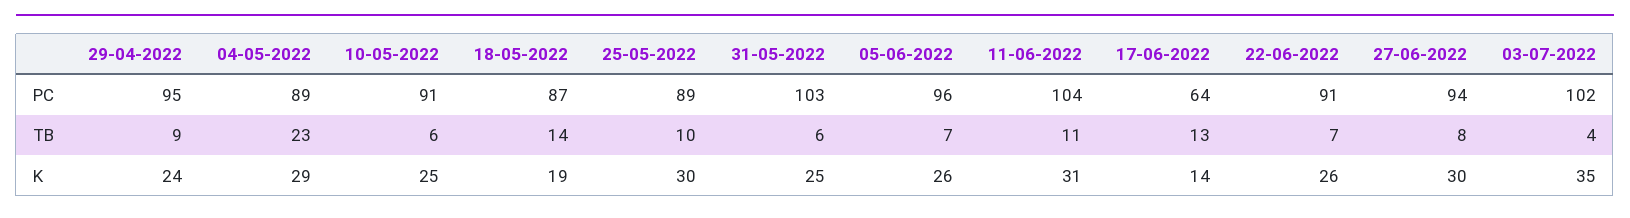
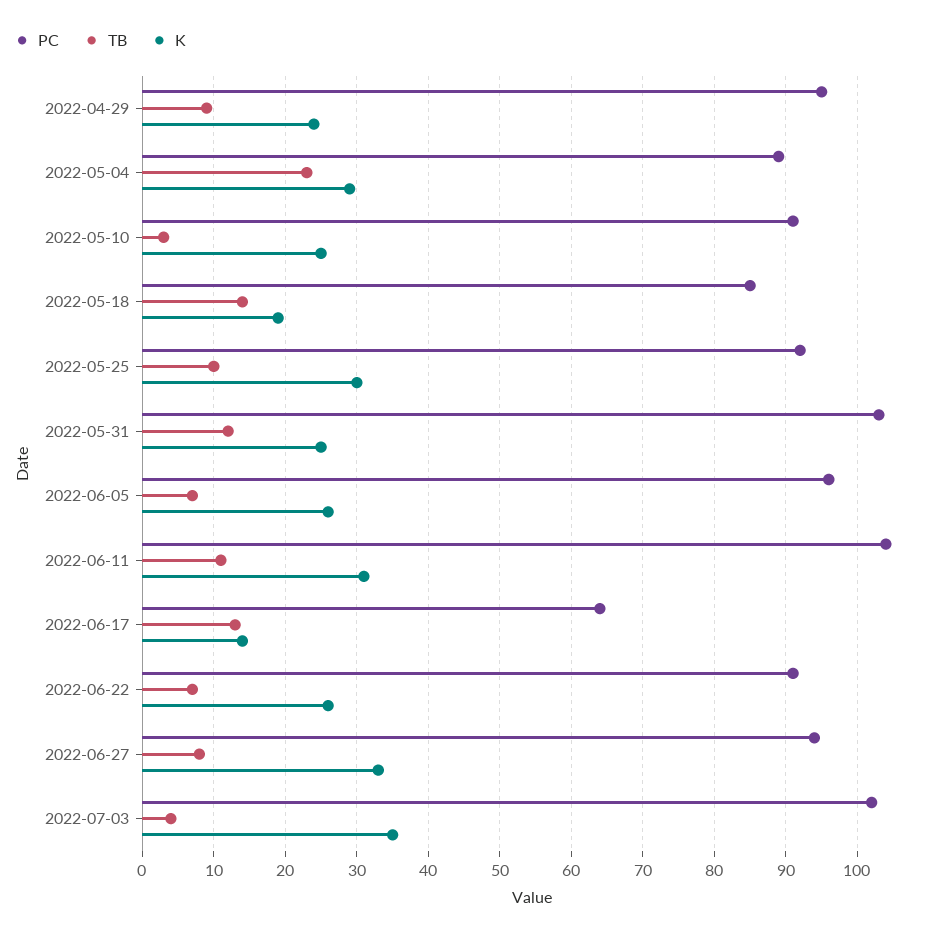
  {
    "PC": {
      "29-04-2022": 95,
      "04-05-2022": 89,
      "10-05-2022": 91,
-     "18-05-2022": 87,
+     "18-05-2022": 85,
-     "25-05-2022": 89,
+     "25-05-2022": 92,
      "31-05-2022": 103,
      "05-06-2022": 96,
      "11-06-2022": 104,
      "17-06-2022": 64,
      "22-06-2022": 91,
      "27-06-2022": 94,
      "03-07-2022": 102
    },
    "TB": {
      "29-04-2022": 9,
      "04-05-2022": 23,
-     "10-05-2022": 6,
+     "10-05-2022": 3,
      "18-05-2022": 14,
      "25-05-2022": 10,
-     "31-05-2022": 6,
+     "31-05-2022": 12,
      "05-06-2022": 7,
      "11-06-2022": 11,
      "17-06-2022": 13,
      "22-06-2022": 7,
      "27-06-2022": 8,
      "03-07-2022": 4
    },
    "K": {
      "29-04-2022": 24,
      "04-05-2022": 29,
      "10-05-2022": 25,
      "18-05-2022": 19,
      "25-05-2022": 30,
      "31-05-2022": 25,
      "05-06-2022": 26,
      "11-06-2022": 31,
      "17-06-2022": 14,
      "22-06-2022": 26,
-     "27-06-2022": 30,
+     "27-06-2022": 33,
      "03-07-2022": 35
    }
  }

